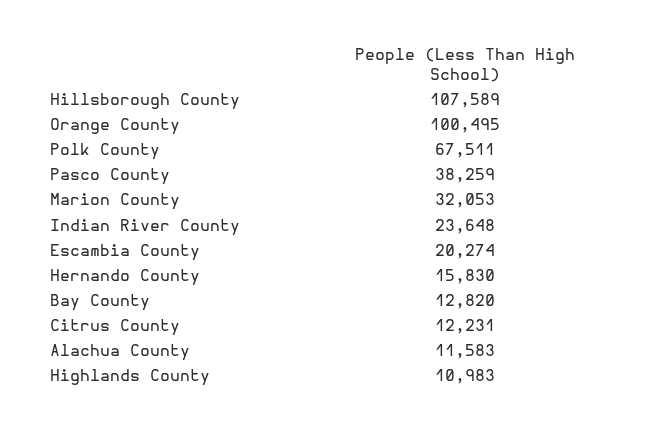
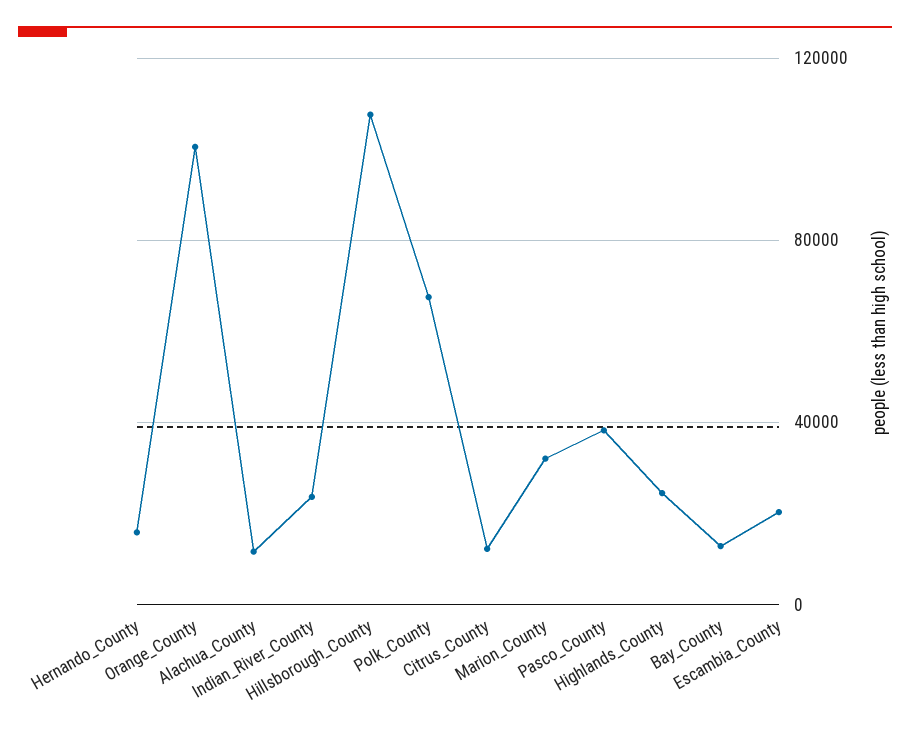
  {
    "Hillsborough County": 107589,
    "Orange County": 100495,
    "Polk County": 67511,
    "Pasco County": 38259,
    "Marion County": 32053,
    "Indian River County": 23648,
    "Escambia County": 20274,
    "Hernando County": 15830,
    "Bay County": 12820,
    "Citrus County": 12231,
    "Alachua County": 11583,
-   "Highlands County": 10983
+   "Highlands County": 25000
  }

